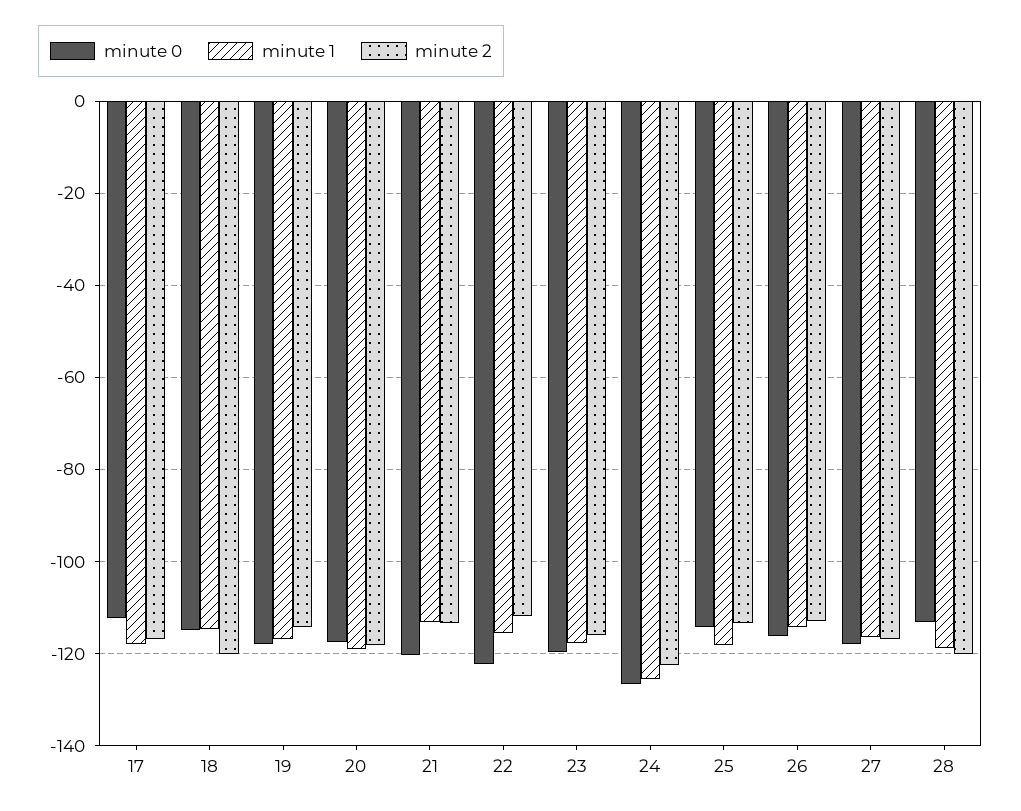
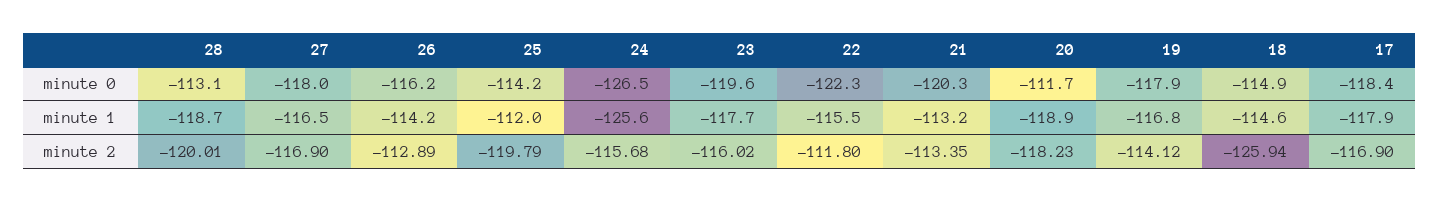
  {
    "minute 0": {
-     "17": -112,
+     "17": -118.4,
      "18": -114.9,
      "19": -117.9,
-     "20": -118,
+     "20": -111.7,
      "21": -120.3,
      "22": -122.3,
      "23": -119.6,
      "24": -126.5,
      "25": -114.2,
      "26": -116.2,
      "27": -118,
      "28": -113.1
    },
    "minute 1": {
      "17": -117.9,
      "18": -114.6,
      "19": -116.8,
      "20": -118.9,
      "21": -113.2,
      "22": -115.5,
      "23": -117.7,
      "24": -125.6,
-     "25": -118,
+     "25": -112,
      "26": -114.2,
      "27": -116.5,
      "28": -118.7
    },
    "minute 2": {
      "17": -116.9,
-     "18": -120,
+     "18": -125.94,
      "19": -114.12,
      "20": -118.23,
      "21": -113.35,
      "22": -111.8,
      "23": -116.02,
-     "24": -122,
+     "24": -115.68,
-     "25": -114,
+     "25": -119.79,
      "26": -112.89,
      "27": -116.9,
      "28": -120.01
    }
  }

